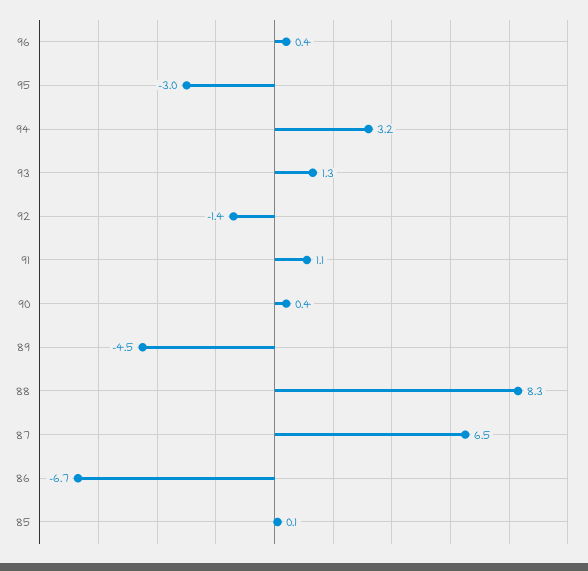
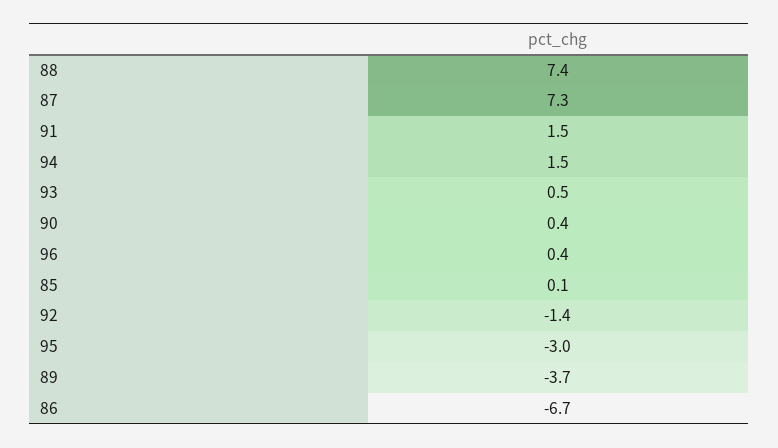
  {
    "96": 0.4,
    "95": -3,
-   "94": 3.2,
+   "94": 1.5,
-   "93": 1.3,
+   "93": 0.5,
    "92": -1.4,
-   "91": 1.1,
+   "91": 1.5,
    "90": 0.4,
-   "89": -4.5,
+   "89": -3.7,
-   "88": 8.3,
+   "88": 7.4,
-   "87": 6.5,
+   "87": 7.3,
    "86": -6.7,
    "85": 0.1
  }

